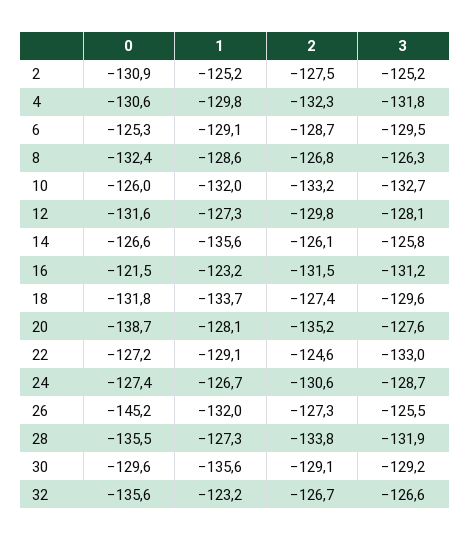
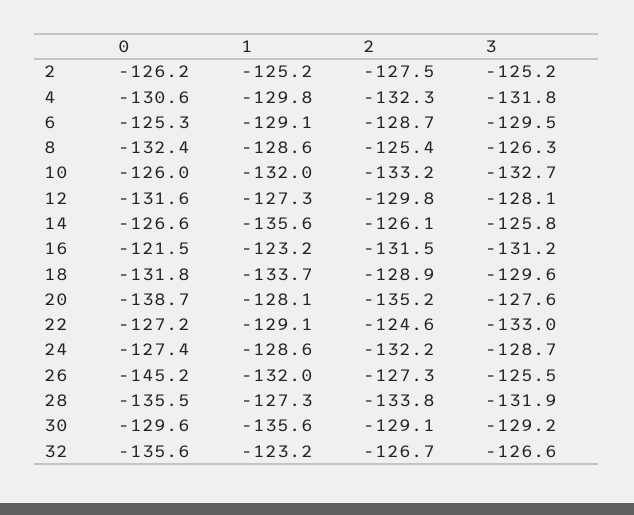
  {
    "0": {
-     "2": -130.9,
+     "2": -126.2,
      "4": -130.6,
      "6": -125.3,
      "8": -132.4,
      "10": -126,
      "12": -131.6,
      "14": -126.6,
      "16": -121.5,
      "18": -131.8,
      "20": -138.7,
      "22": -127.2,
      "24": -127.4,
      "26": -145.2,
      "28": -135.5,
      "30": -129.6,
      "32": -135.6
    },
    "1": {
      "2": -125.2,
      "4": -129.8,
      "6": -129.1,
      "8": -128.6,
      "10": -132,
      "12": -127.3,
      "14": -135.6,
      "16": -123.2,
      "18": -133.7,
      "20": -128.1,
      "22": -129.1,
-     "24": -126.7,
+     "24": -128.6,
      "26": -132,
      "28": -127.3,
      "30": -135.6,
      "32": -123.2
    },
    "2": {
      "2": -127.5,
      "4": -132.3,
      "6": -128.7,
-     "8": -126.8,
+     "8": -125.4,
      "10": -133.2,
      "12": -129.8,
      "14": -126.1,
      "16": -131.5,
-     "18": -127.4,
+     "18": -128.9,
      "20": -135.2,
      "22": -124.6,
-     "24": -130.6,
+     "24": -132.2,
      "26": -127.3,
      "28": -133.8,
      "30": -129.1,
      "32": -126.7
    },
    "3": {
      "2": -125.2,
      "4": -131.8,
      "6": -129.5,
      "8": -126.3,
      "10": -132.7,
      "12": -128.1,
      "14": -125.8,
      "16": -131.2,
      "18": -129.6,
      "20": -127.6,
      "22": -133,
      "24": -128.7,
      "26": -125.5,
      "28": -131.9,
      "30": -129.2,
      "32": -126.6
    }
  }

